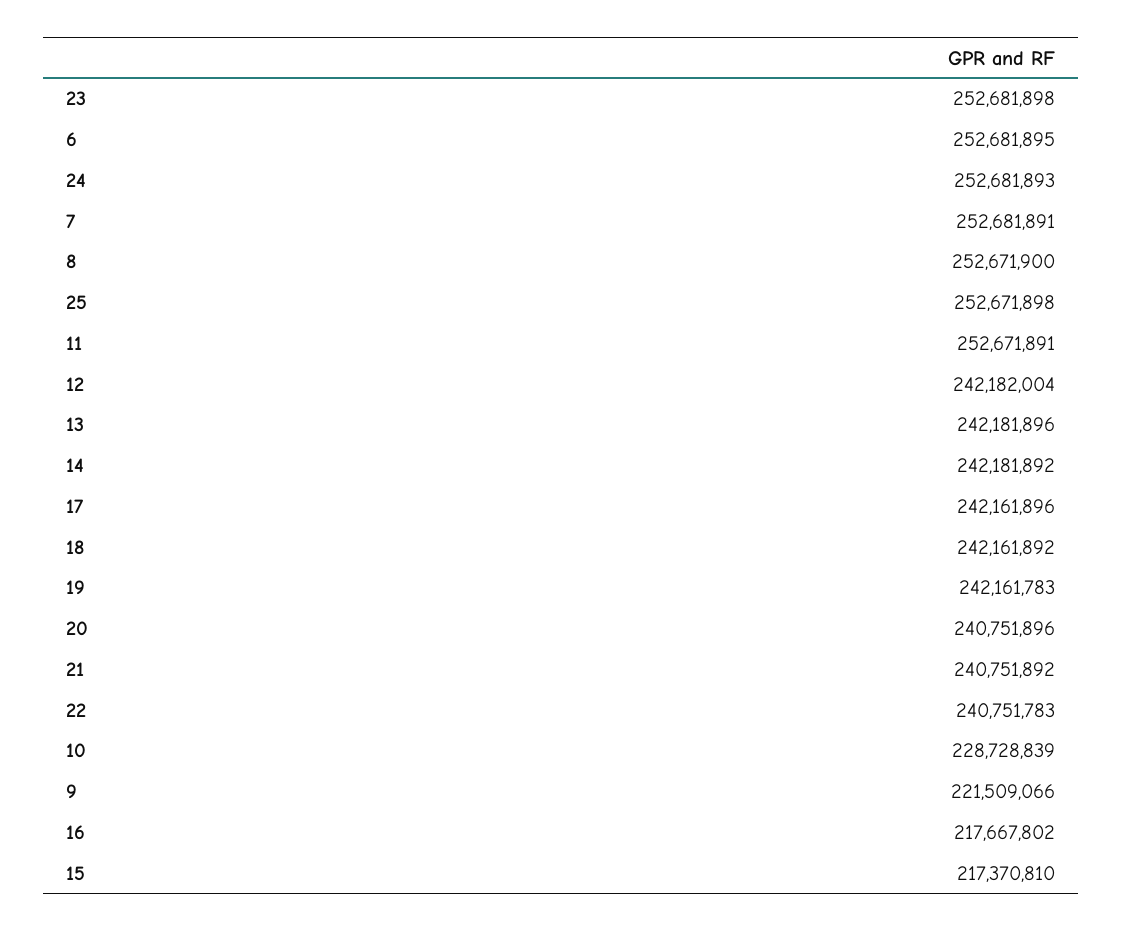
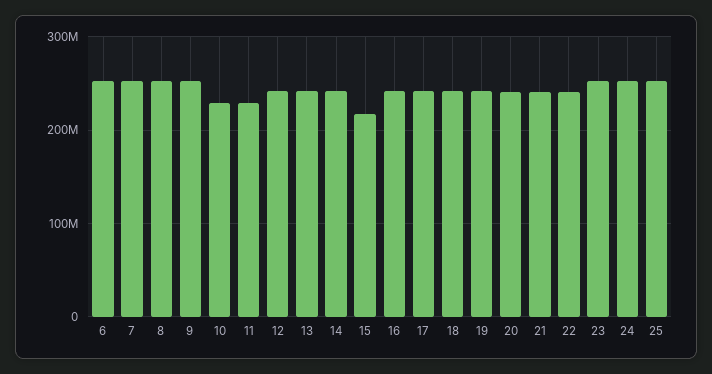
  {
    "23": 252681898,
    "6": 252681895,
    "24": 252681893,
    "7": 252681891,
    "8": 252671900,
    "25": 252671898,
-   "11": 252671891,
+   "11": 230000000,
    "12": 242182004,
    "13": 242181896,
    "14": 242181892,
    "17": 242161896,
    "18": 242161892,
    "19": 242161783,
    "20": 240751896,
    "21": 240751892,
    "22": 240751783,
    "10": 228728839,
-   "9": 221509066,
+   "9": 250000000,
-   "16": 217667802,
+   "16": 240000000,
    "15": 217370810
  }

